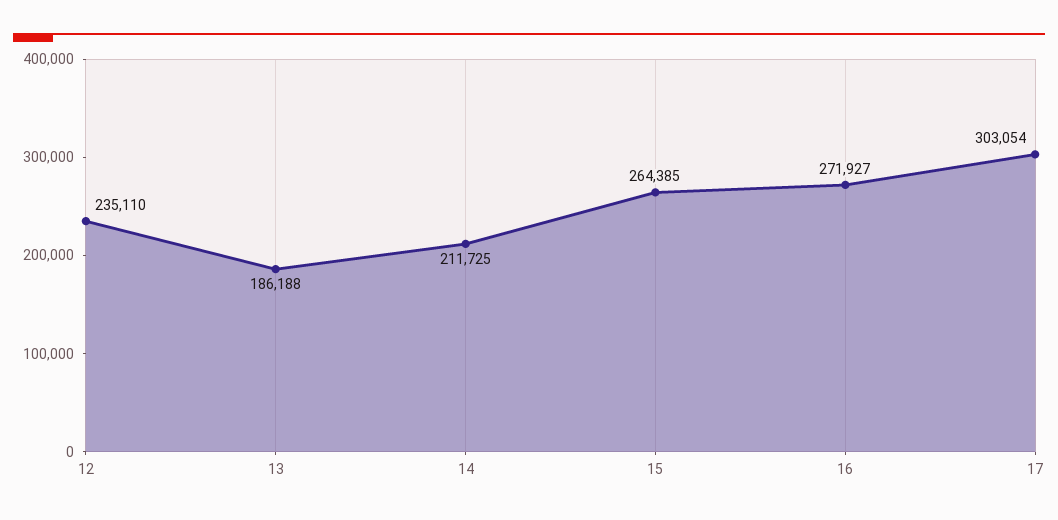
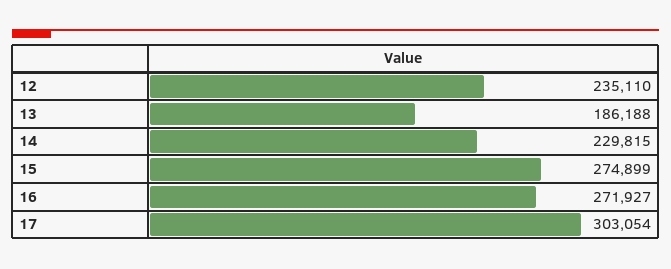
  {
    "12": 235110,
    "13": 186188,
-   "14": 211725,
+   "14": 229815,
-   "15": 264385,
+   "15": 274899,
    "16": 271927,
    "17": 303054
  }

